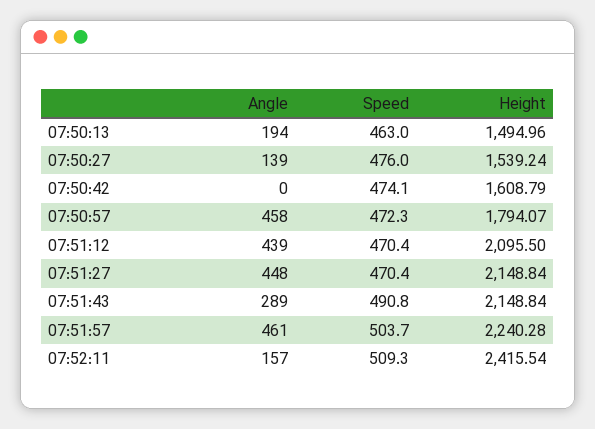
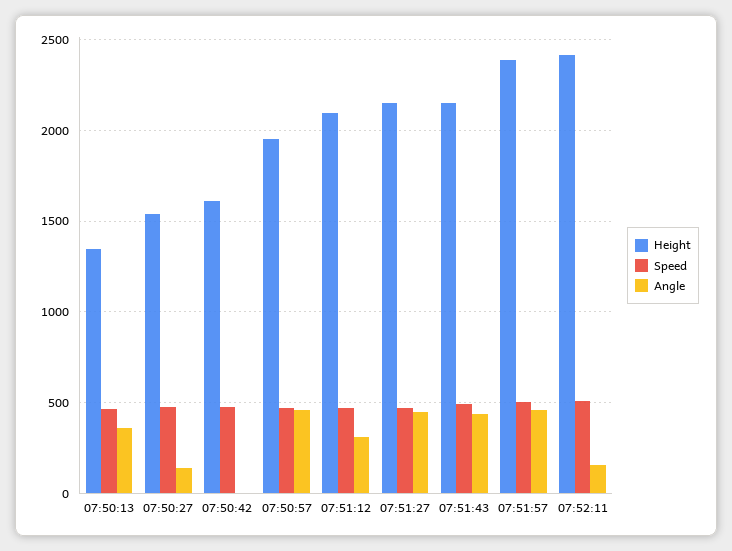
  {
    "Angle": {
-     "07:50:13": 194,
+     "07:50:13": 350,
      "07:50:27": 139,
      "07:50:42": 0,
      "07:50:57": 458,
-     "07:51:12": 439,
+     "07:51:12": 300,
      "07:51:27": 448,
-     "07:51:43": 289,
+     "07:51:43": 450,
      "07:51:57": 461,
      "07:52:11": 157
    },
    "Speed": {
      "07:50:13": 463,
      "07:50:27": 476,
      "07:50:42": 474.1,
      "07:50:57": 472.3,
      "07:51:12": 470.4,
      "07:51:27": 470.4,
      "07:51:43": 490.8,
      "07:51:57": 503.7,
      "07:52:11": 509.3
    },
    "Height": {
-     "07:50:13": 1494.96,
+     "07:50:13": 1350,
      "07:50:27": 1539.24,
      "07:50:42": 1608.79,
-     "07:50:57": 1794.07,
+     "07:50:57": 1950,
      "07:51:12": 2095.5,
      "07:51:27": 2148.84,
      "07:51:43": 2148.84,
-     "07:51:57": 2240.28,
+     "07:51:57": 2400,
      "07:52:11": 2415.54
    }
  }

